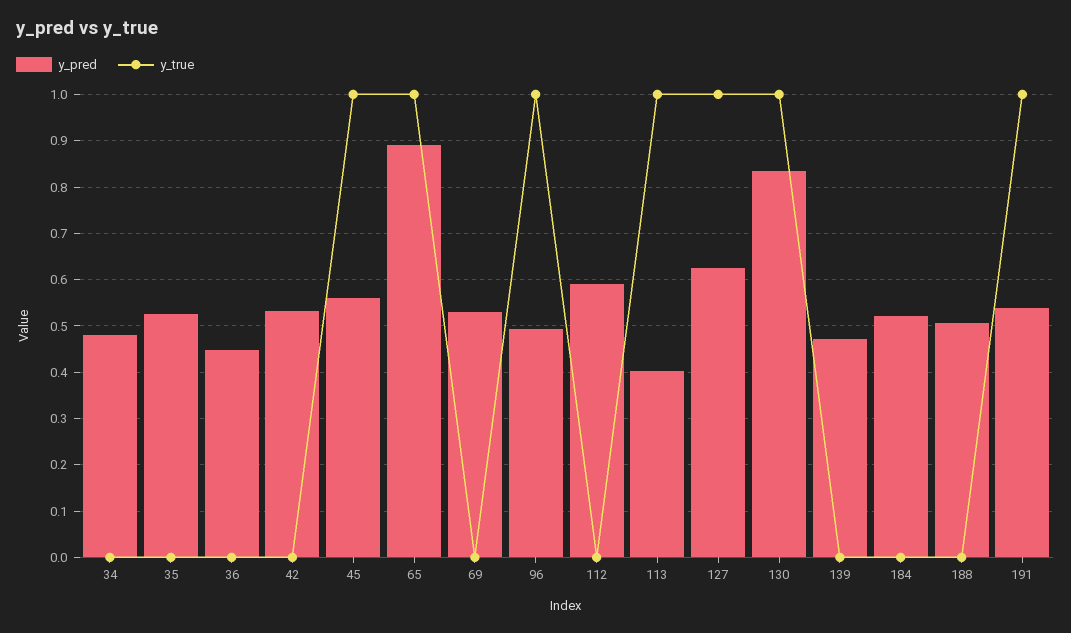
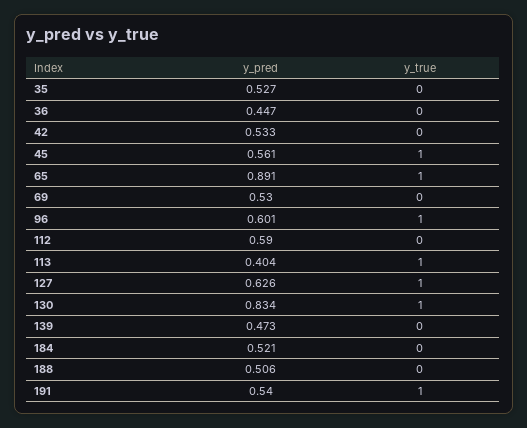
  {
    "y_pred": {
-     "34": 0.48,
      "35": 0.527,
      "36": 0.447,
      "42": 0.533,
      "45": 0.561,
      "65": 0.891,
      "69": 0.53,
-     "96": 0.5,
+     "96": 0.601,
      "112": 0.59,
      "113": 0.404,
      "127": 0.626,
      "130": 0.834,
      "139": 0.473,
      "184": 0.521,
      "188": 0.506,
      "191": 0.54
    },
    "y_true": {
-     "34": 0,
      "35": 0,
      "36": 0,
      "42": 0,
      "45": 1,
      "65": 1,
      "69": 0,
      "96": 1,
      "112": 0,
      "113": 1,
      "127": 1,
      "130": 1,
      "139": 0,
      "184": 0,
      "188": 0,
      "191": 1
    }
  }

